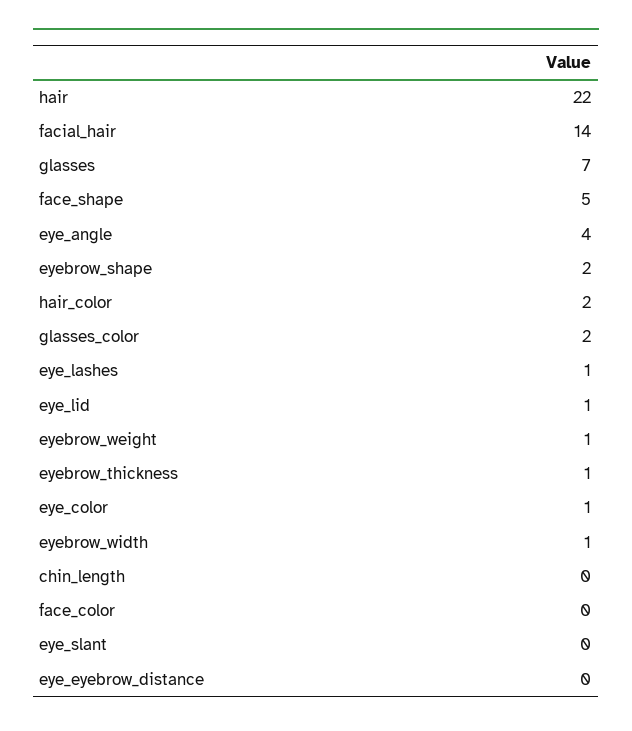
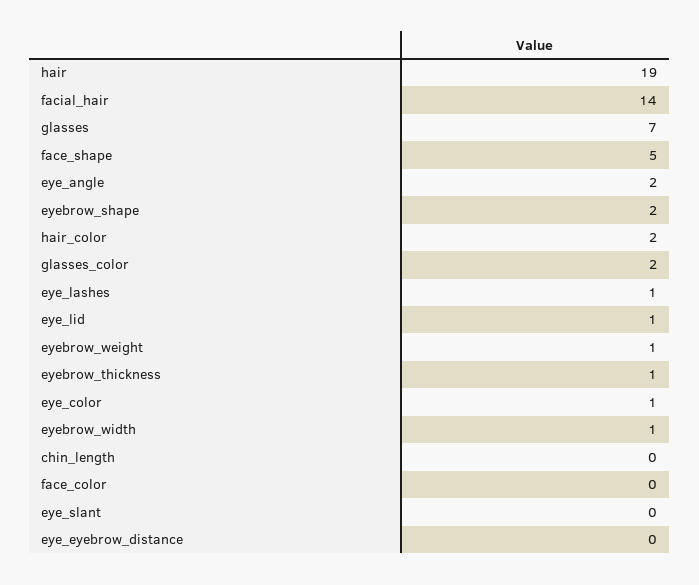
  {
-   "hair": 22,
+   "hair": 19,
    "facial_hair": 14,
    "glasses": 7,
    "face_shape": 5,
-   "eye_angle": 4,
+   "eye_angle": 2,
    "eyebrow_shape": 2,
    "hair_color": 2,
    "glasses_color": 2,
    "eye_lashes": 1,
    "eye_lid": 1,
    "eyebrow_weight": 1,
    "eyebrow_thickness": 1,
    "eye_color": 1,
    "eyebrow_width": 1,
    "chin_length": 0,
    "face_color": 0,
    "eye_slant": 0,
    "eye_eyebrow_distance": 0
  }

